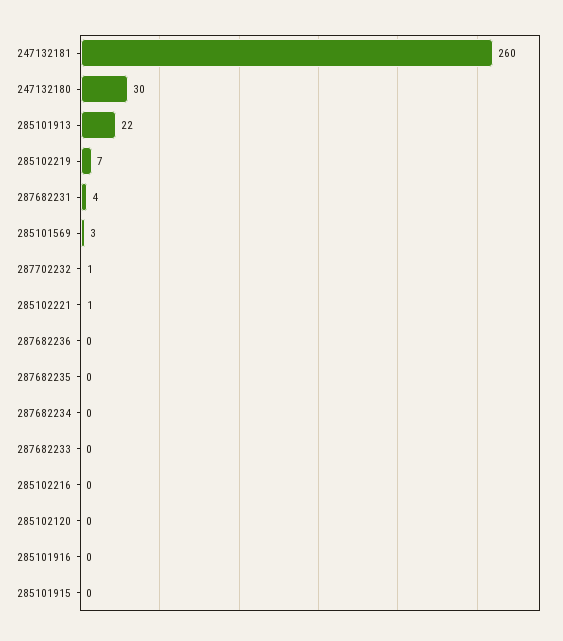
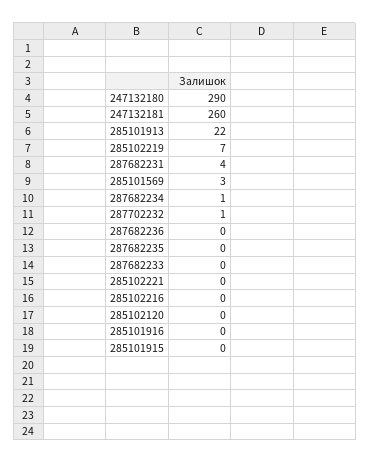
  {
    "247132181": 260,
-   "247132180": 30,
+   "247132180": 290,
    "285101913": 22,
    "285102219": 7,
    "287682231": 4,
    "285101569": 3,
    "287702232": 1,
-   "285102221": 1,
+   "285102221": 0,
    "287682236": 0,
    "287682235": 0,
-   "287682234": 0,
+   "287682234": 1,
    "287682233": 0,
    "285102216": 0,
    "285102120": 0,
    "285101916": 0,
    "285101915": 0
  }

